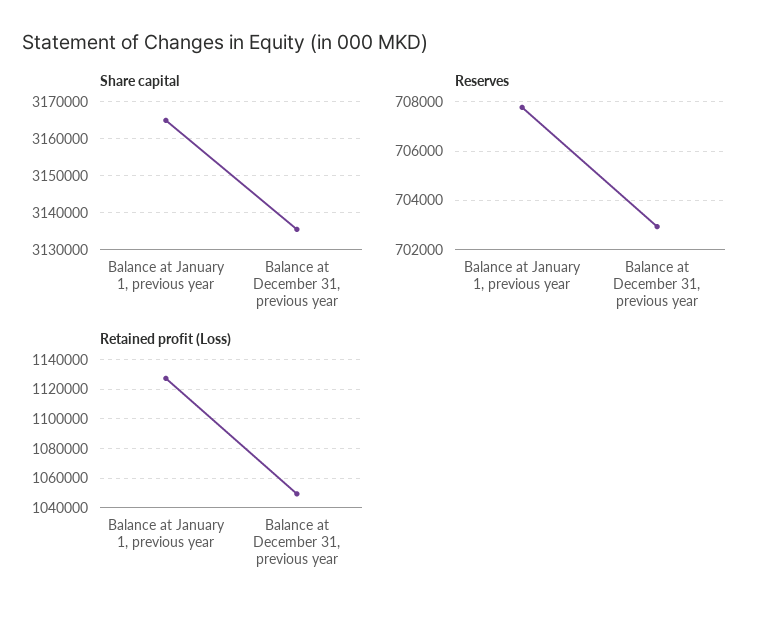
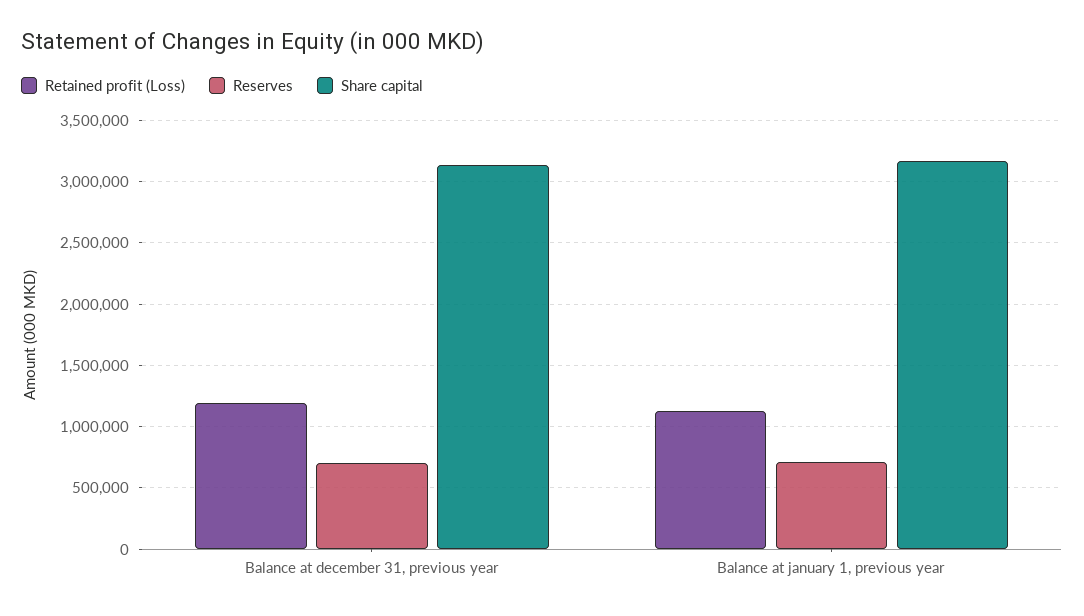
  {
    "Share capital": {
      "Balance at January 1, previous year": 3166000,
      "Balance at December 31, previous year": 3136000
    },
    "Reserves": {
      "Balance at January 1, previous year": 707750,
      "Balance at December 31, previous year": 703000
    },
    "Retained profit (Loss)": {
      "Balance at January 1, previous year": 1125000,
-     "Balance at December 31, previous year": 1050000
+     "Balance at December 31, previous year": 1200000
    }
  }

